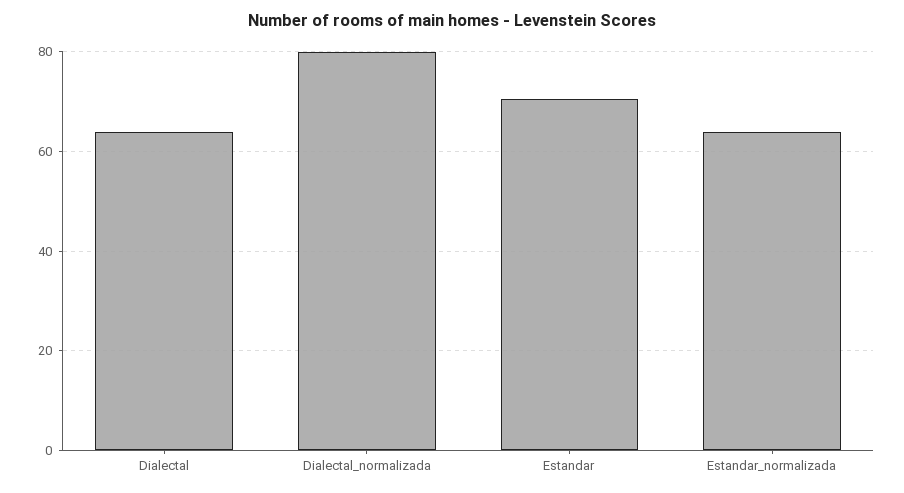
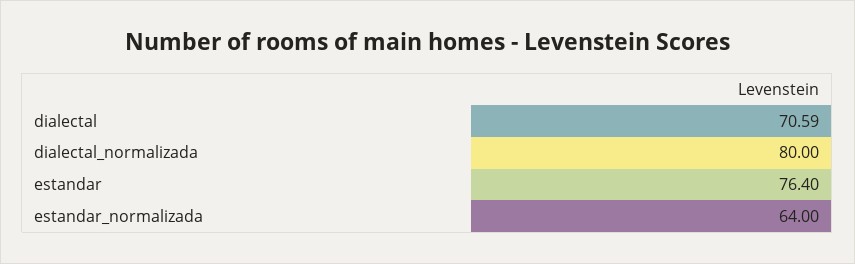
  {
-   "Dialectal": 64,
+   "Dialectal": 70.59,
    "Dialectal_normalizada": 80,
-   "Estandar": 70,
+   "Estandar": 76.4,
    "Estandar_normalizada": 64
  }

